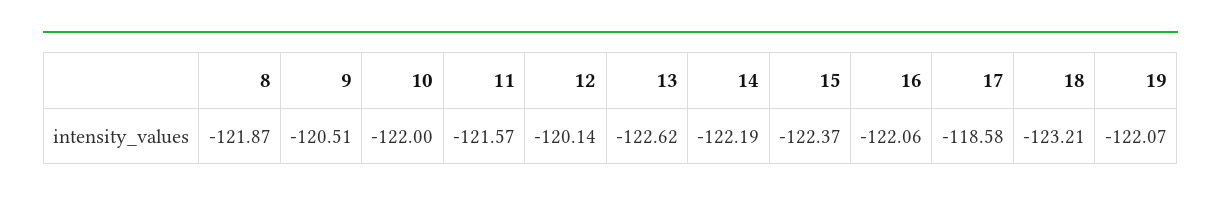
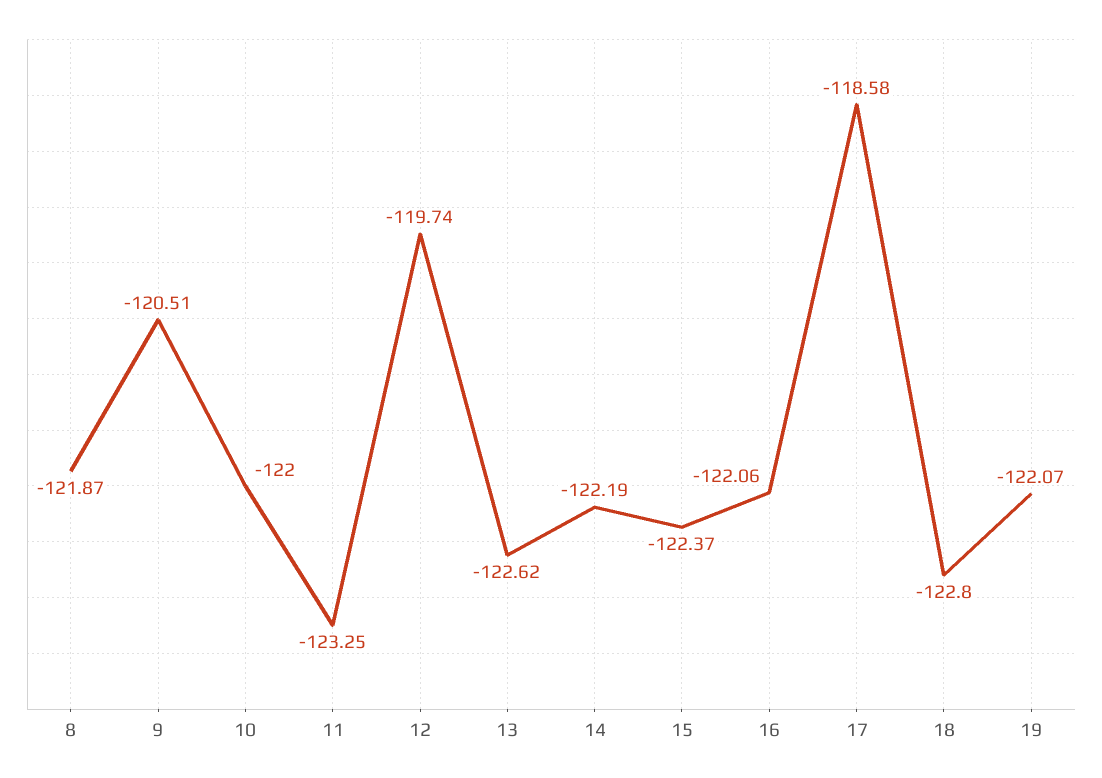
  {
    "8": -121.87,
    "9": -120.51,
    "10": -122,
-   "11": -121.57,
+   "11": -123.25,
-   "12": -120.14,
+   "12": -119.74,
    "13": -122.62,
    "14": -122.19,
    "15": -122.37,
    "16": -122.06,
    "17": -118.58,
-   "18": -123.21,
+   "18": -122.8,
    "19": -122.07
  }

